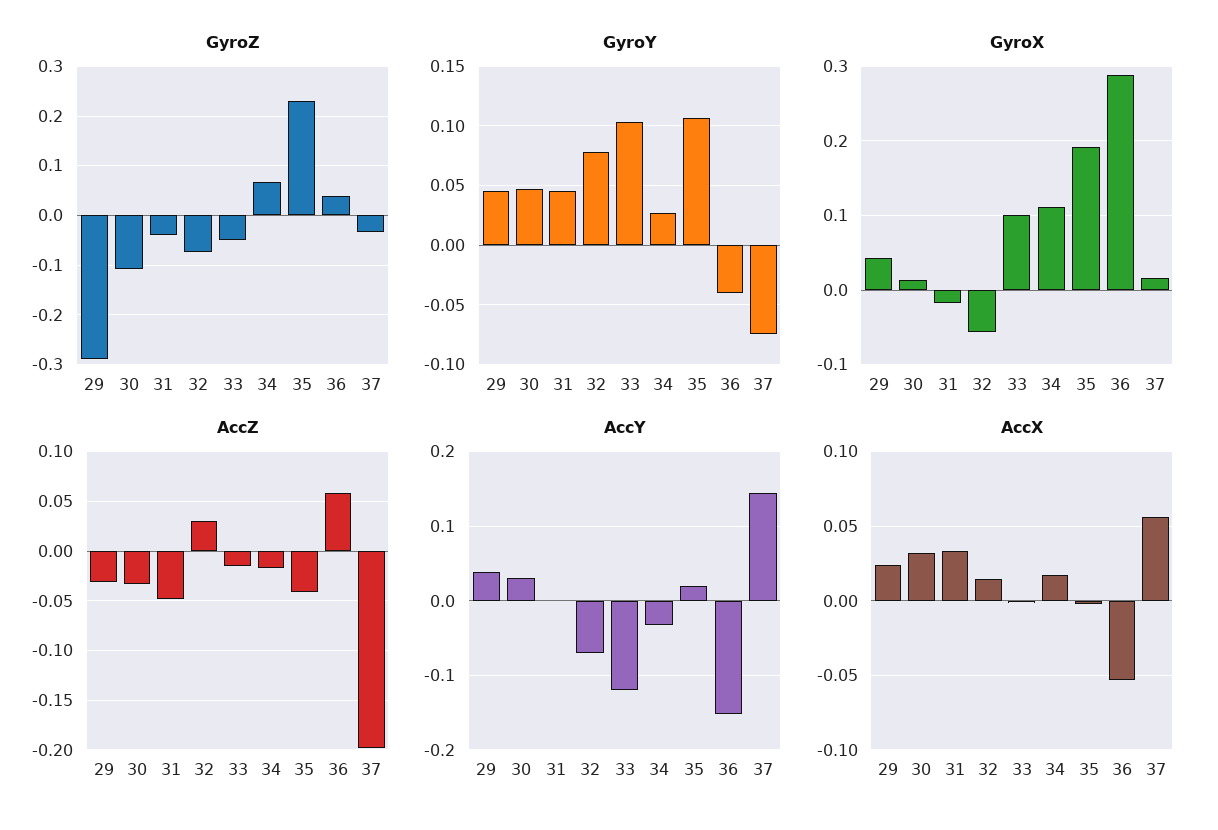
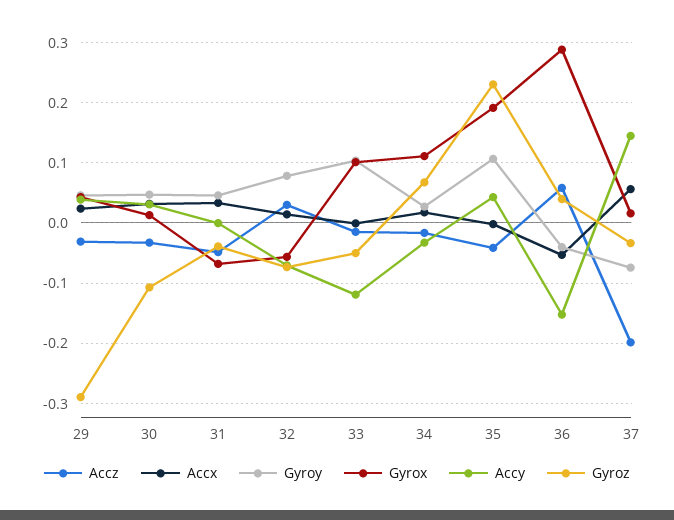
  {
    "GyroZ": {
      "29": -0.29,
      "30": -0.11,
      "31": -0.04,
      "32": -0.07,
      "33": -0.05,
      "34": 0.07,
      "35": 0.23,
      "36": 0.04,
      "37": -0.03
    },
    "GyroY": {
      "29": 0.05,
      "30": 0.05,
      "31": 0.05,
      "32": 0.08,
      "33": 0.1,
      "34": 0.03,
      "35": 0.11,
      "36": -0.04,
      "37": -0.07
    },
    "GyroX": {
      "29": 0.04,
      "30": 0.01,
-     "31": -0.02,
+     "31": -0.07,
      "32": -0.06,
      "33": 0.1,
      "34": 0.11,
      "35": 0.19,
      "36": 0.29,
      "37": 0.02
    },
    "AccZ": {
      "29": -0.03,
      "30": -0.03,
      "31": -0.05,
      "32": 0.03,
      "33": -0.01,
      "34": -0.02,
      "35": -0.04,
      "36": 0.06,
      "37": -0.2
    },
    "AccY": {
      "29": 0.04,
      "30": 0.03,
      "31": 0,
      "32": -0.07,
      "33": -0.12,
      "34": -0.03,
-     "35": 0.02,
+     "35": 0.04,
      "36": -0.15,
      "37": 0.14
    },
    "AccX": {
      "29": 0.025,
      "30": 0.03,
      "31": 0.035,
      "32": 0.015,
      "33": 0,
      "34": 0.02,
      "35": 0,
      "36": -0.055,
      "37": 0.055
    }
  }

